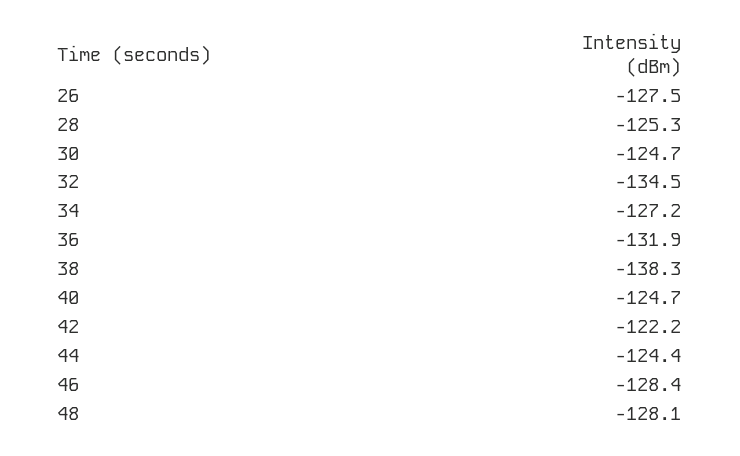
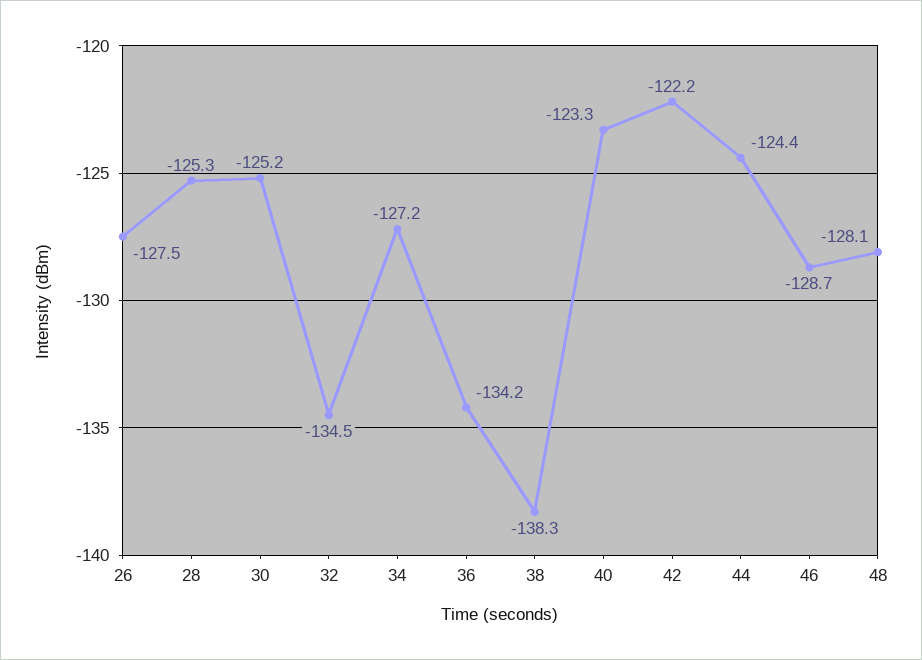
  {
    "26": -127.5,
    "28": -125.3,
-   "30": -124.7,
+   "30": -125.2,
    "32": -134.5,
    "34": -127.2,
-   "36": -131.9,
+   "36": -134.2,
    "38": -138.3,
-   "40": -124.7,
+   "40": -123.3,
    "42": -122.2,
    "44": -124.4,
-   "46": -128.4,
+   "46": -128.7,
    "48": -128.1
  }

